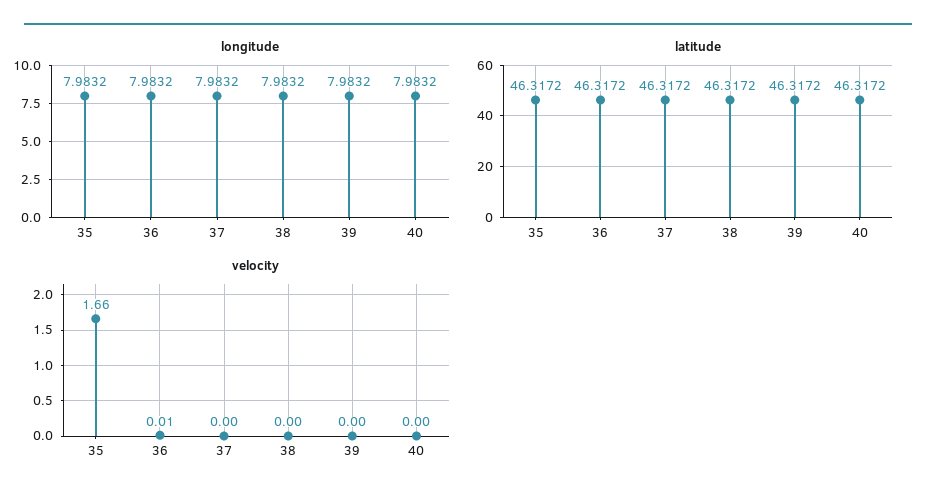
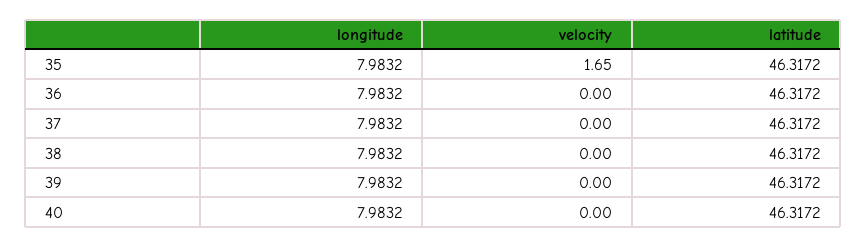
  {
    "longitude": {
      "35": 7.9832,
      "36": 7.9832,
      "37": 7.9832,
      "38": 7.9832,
      "39": 7.9832,
      "40": 7.9832
    },
    "latitude": {
      "35": 46.3172,
      "36": 46.3172,
      "37": 46.3172,
      "38": 46.3172,
      "39": 46.3172,
      "40": 46.3172
    },
    "velocity": {
-     "35": 1.66,
+     "35": 1.65,
-     "36": 0.01,
+     "36": 0,
      "37": 0,
      "38": 0,
      "39": 0,
      "40": 0
    }
  }

